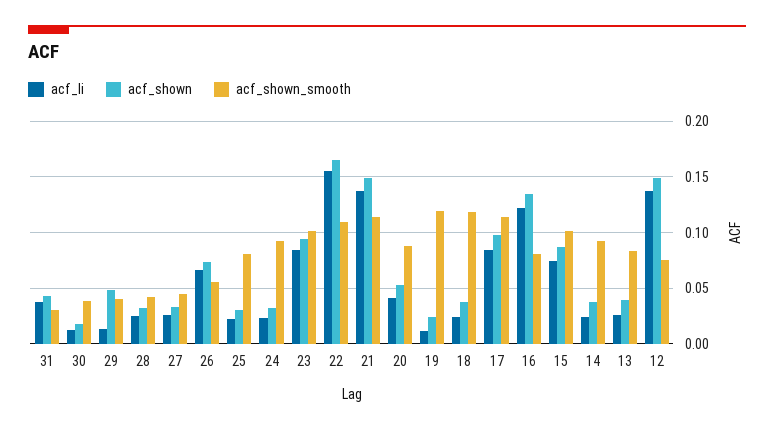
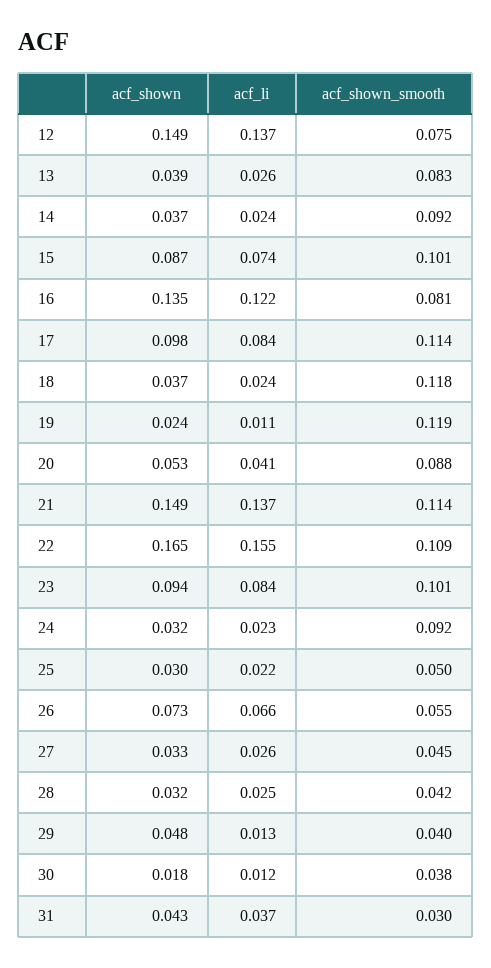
  {
    "acf_li": {
      "31": 0.037,
      "30": 0.012,
      "29": 0.013,
      "28": 0.025,
      "27": 0.026,
      "26": 0.066,
      "25": 0.022,
      "24": 0.023,
      "23": 0.084,
      "22": 0.155,
      "21": 0.137,
      "20": 0.041,
      "19": 0.011,
      "18": 0.024,
      "17": 0.084,
      "16": 0.122,
      "15": 0.074,
      "14": 0.024,
      "13": 0.026,
      "12": 0.137
    },
    "acf_shown": {
      "31": 0.043,
      "30": 0.018,
      "29": 0.048,
      "28": 0.032,
      "27": 0.033,
      "26": 0.073,
      "25": 0.03,
      "24": 0.032,
      "23": 0.094,
      "22": 0.165,
      "21": 0.149,
      "20": 0.053,
      "19": 0.024,
      "18": 0.037,
      "17": 0.098,
      "16": 0.135,
      "15": 0.087,
      "14": 0.037,
      "13": 0.039,
      "12": 0.149
    },
    "acf_shown_smooth": {
      "31": 0.03,
      "30": 0.038,
      "29": 0.04,
      "28": 0.042,
      "27": 0.045,
      "26": 0.055,
-     "25": 0.08,
+     "25": 0.05,
      "24": 0.092,
      "23": 0.101,
      "22": 0.109,
      "21": 0.114,
      "20": 0.088,
      "19": 0.119,
      "18": 0.118,
      "17": 0.114,
      "16": 0.081,
      "15": 0.101,
      "14": 0.092,
      "13": 0.083,
      "12": 0.075
    }
  }

